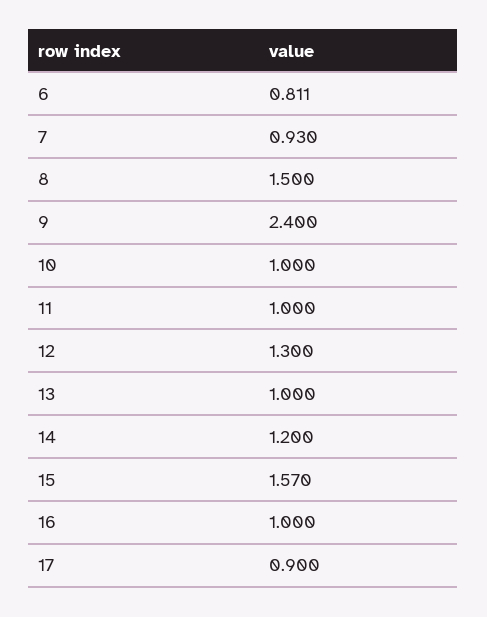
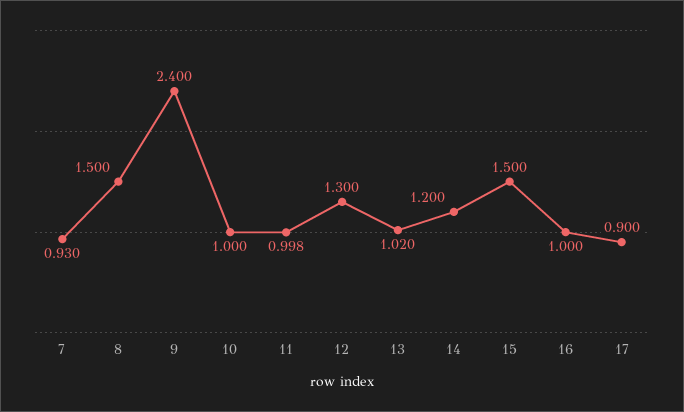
  {
-   "6": 0.811,
    "7": 0.93,
    "8": 1.5,
    "9": 2.4,
    "10": 1,
-   "11": 1,
+   "11": 0.998,
    "12": 1.3,
-   "13": 1,
+   "13": 1.02,
    "14": 1.2,
-   "15": 1.57,
+   "15": 1.5,
    "16": 1,
    "17": 0.9
  }

